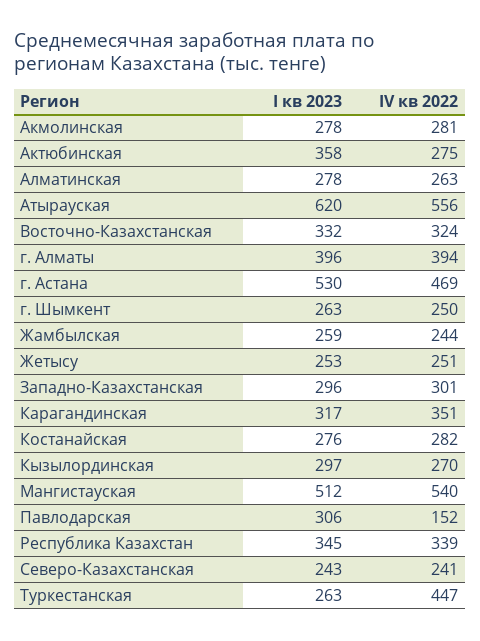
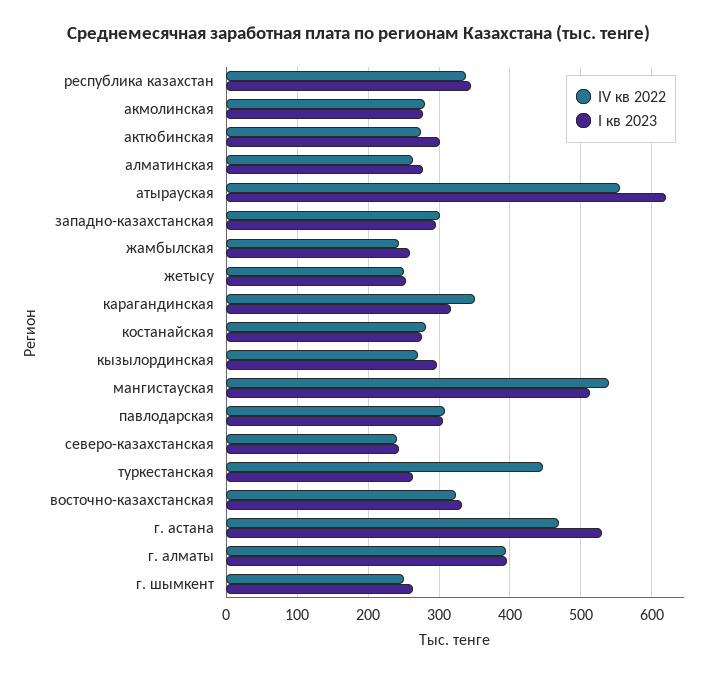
  {
    "I кв 2023": {
      "Акмолинская": 278,
-     "Актюбинская": 358,
+     "Актюбинская": 300,
      "Алматинская": 278,
      "Атырауская": 620,
      "Восточно-Казахстанская": 332,
      "г. Алматы": 396,
      "г. Астана": 530,
      "г. Шымкент": 263,
      "Жамбылская": 259,
      "Жетысу": 253,
      "Западно-Казахстанская": 296,
      "Карагандинская": 317,
      "Костанайская": 276,
      "Кызылординская": 297,
      "Мангистауская": 512,
      "Павлодарская": 306,
      "Республика Казахстан": 345,
      "Северо-Казахстанская": 243,
      "Туркестанская": 263
    },
    "IV кв 2022": {
      "Акмолинская": 281,
      "Актюбинская": 275,
      "Алматинская": 263,
      "Атырауская": 556,
      "Восточно-Казахстанская": 324,
      "г. Алматы": 394,
      "г. Астана": 469,
      "г. Шымкент": 250,
      "Жамбылская": 244,
      "Жетысу": 251,
      "Западно-Казахстанская": 301,
      "Карагандинская": 351,
      "Костанайская": 282,
      "Кызылординская": 270,
      "Мангистауская": 540,
-     "Павлодарская": 152,
+     "Павлодарская": 310,
      "Республика Казахстан": 339,
      "Северо-Казахстанская": 241,
      "Туркестанская": 447
    }
  }

